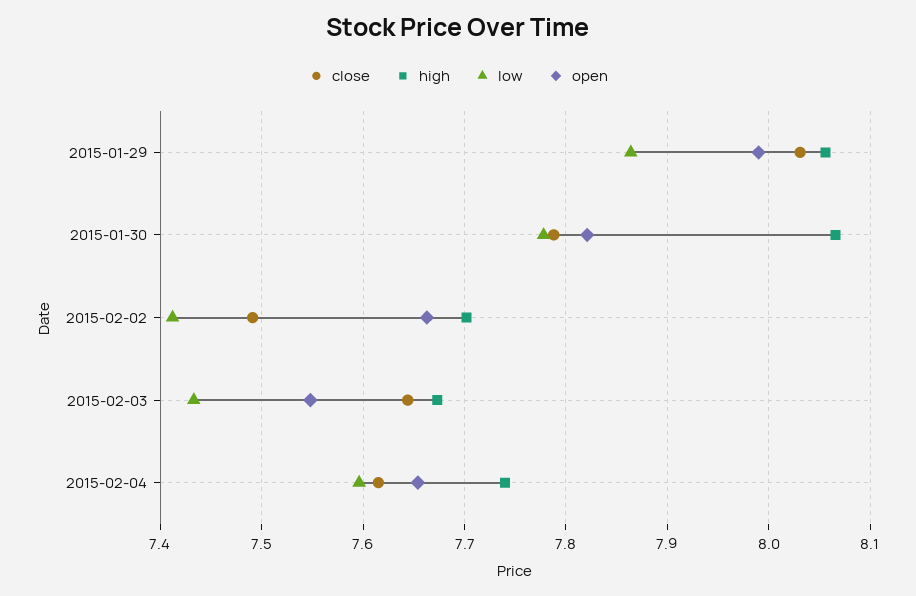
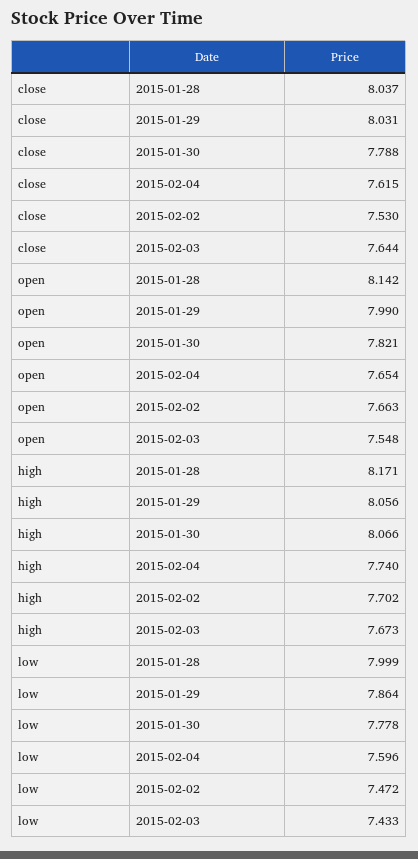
  {
    "close": {
      "2015-01-29": 8.031,
      "2015-01-30": 7.788,
-     "2015-02-02": 7.49,
+     "2015-02-02": 7.53,
      "2015-02-03": 7.644,
-     "2015-02-04": 7.615
+     "2015-02-04": 7.615,
+     "2015-01-28": 8.037
    },
    "high": {
      "2015-01-29": 8.056,
      "2015-01-30": 8.066,
      "2015-02-02": 7.702,
      "2015-02-03": 7.673,
-     "2015-02-04": 7.74
+     "2015-02-04": 7.74,
+     "2015-01-28": 8.171
    },
    "low": {
      "2015-01-29": 7.864,
      "2015-01-30": 7.778,
-     "2015-02-02": 7.41,
+     "2015-02-02": 7.472,
      "2015-02-03": 7.433,
-     "2015-02-04": 7.596
+     "2015-02-04": 7.596,
+     "2015-01-28": 7.999
    },
    "open": {
      "2015-01-29": 7.99,
      "2015-01-30": 7.821,
      "2015-02-02": 7.663,
      "2015-02-03": 7.548,
-     "2015-02-04": 7.654
+     "2015-02-04": 7.654,
+     "2015-01-28": 8.142
    }
  }

